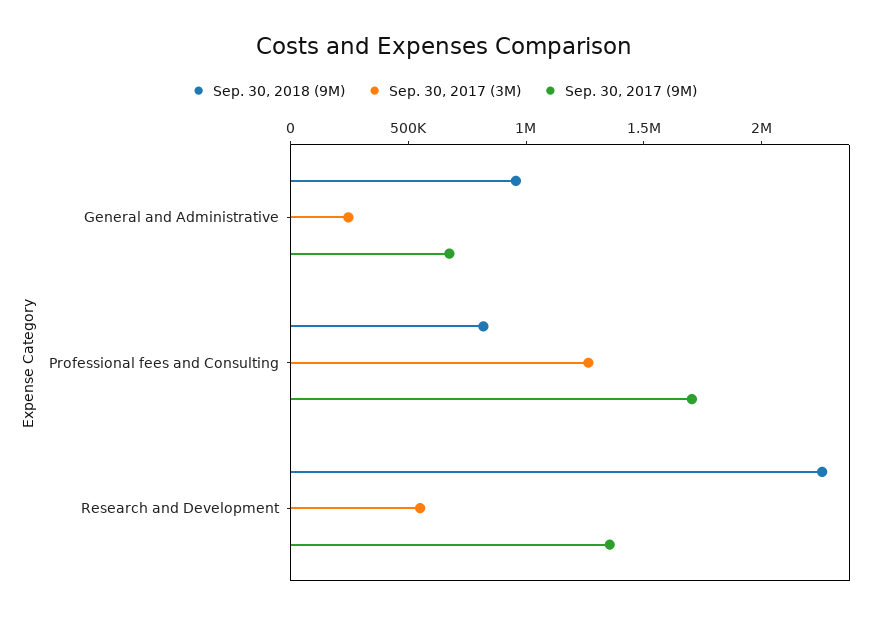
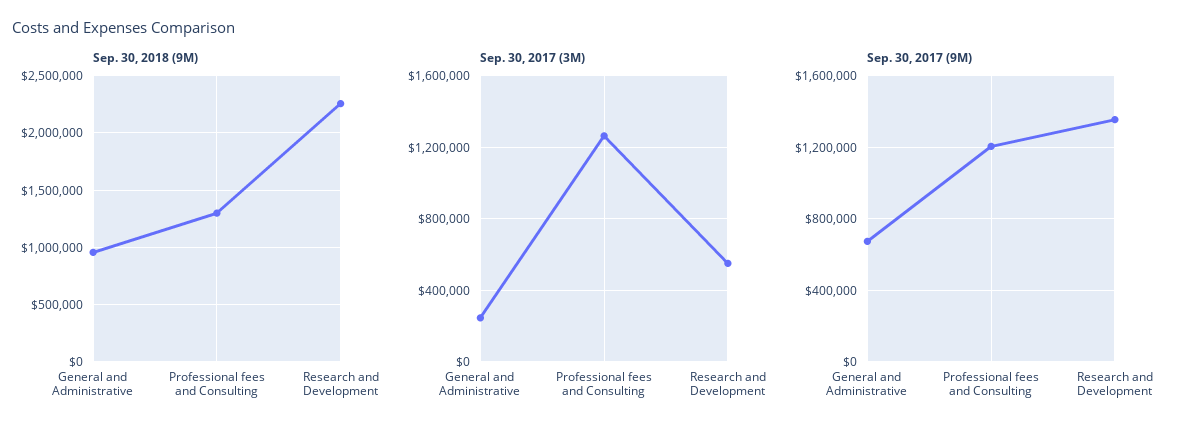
  {
    "Sep. 30, 2018 (9M)": {
      "General and Administrative": 1000000,
-     "Professional fees and Consulting": 800000,
+     "Professional fees and Consulting": 1300000,
      "Research and Development": 2300000
    },
    "Sep. 30, 2017 (3M)": {
      "General and Administrative": 250000,
      "Professional fees and Consulting": 1250000,
      "Research and Development": 550000
    },
    "Sep. 30, 2017 (9M)": {
      "General and Administrative": 650000,
-     "Professional fees and Consulting": 1700000,
+     "Professional fees and Consulting": 1200000,
      "Research and Development": 1350000
    }
  }

